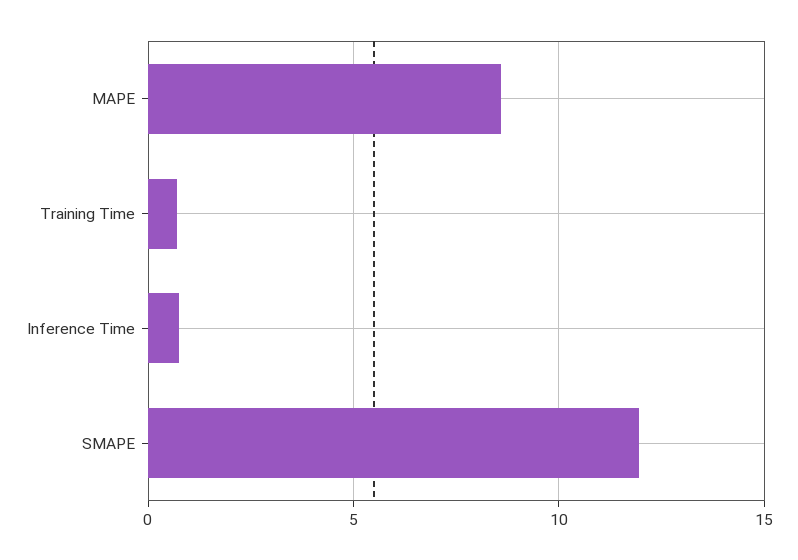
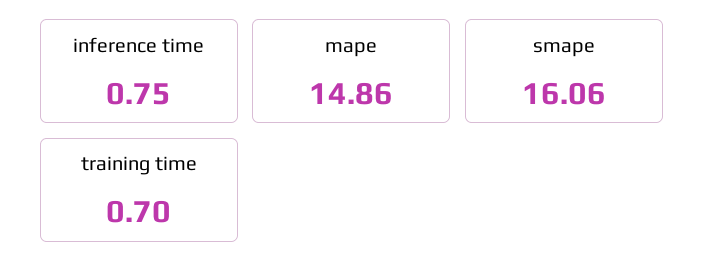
  {
-   "MAPE": 8.5,
+   "MAPE": 14.86,
    "Training Time": 0.7,
    "Inference Time": 0.75,
-   "SMAPE": 12
+   "SMAPE": 16.06
  }

